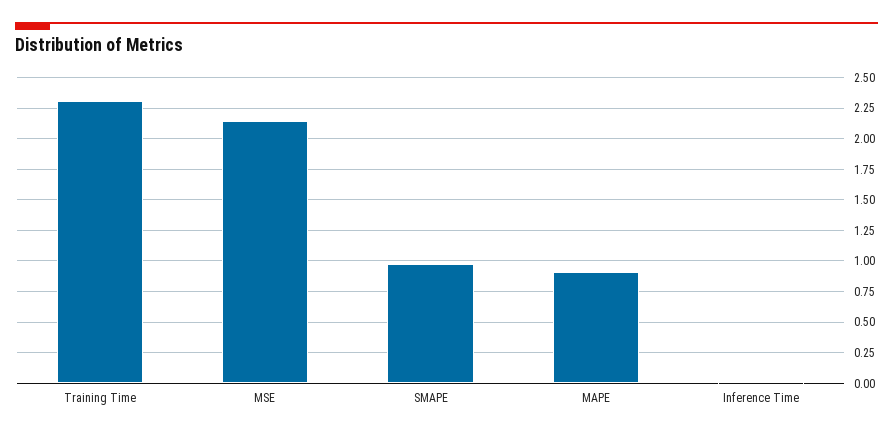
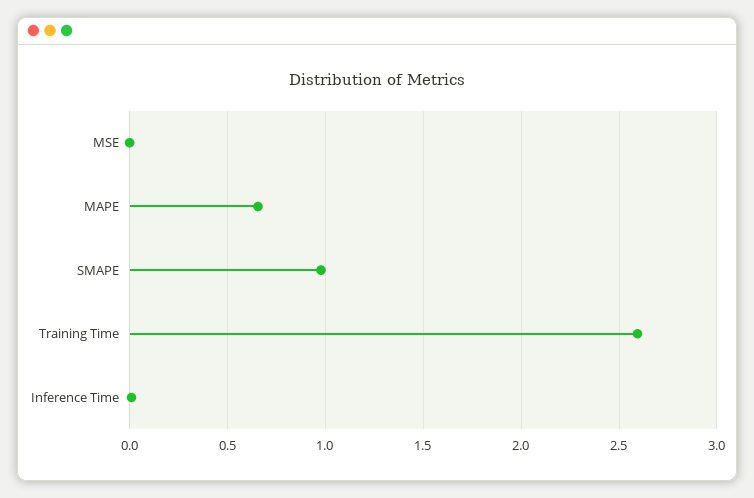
  {
-   "Training Time": 2.3,
+   "Training Time": 2.6,
-   "MSE": 2.15,
+   "MSE": 0,
    "SMAPE": 1,
-   "MAPE": 0.9,
+   "MAPE": 0.65,
    "Inference Time": 0
  }

